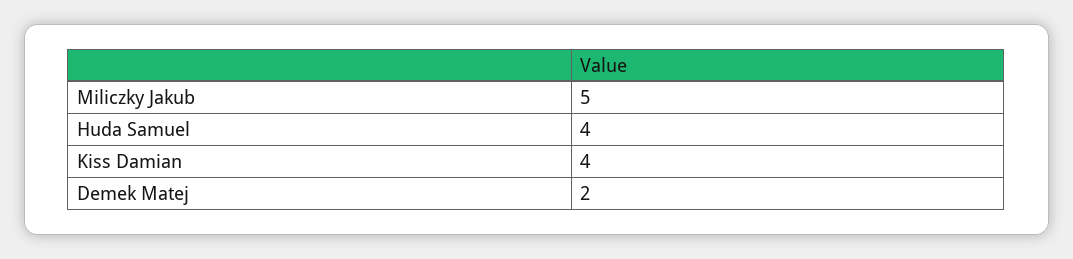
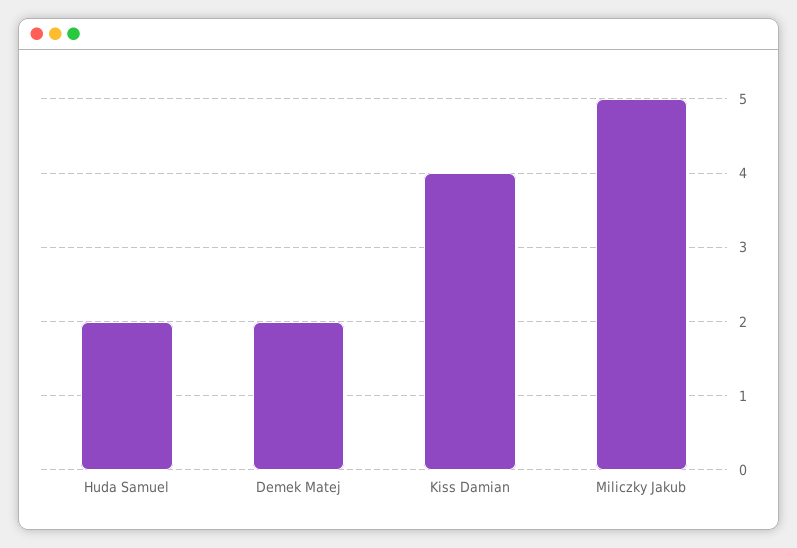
  {
    "Miliczky Jakub": 5,
-   "Huda Samuel": 4,
+   "Huda Samuel": 2,
    "Kiss Damian": 4,
    "Demek Matej": 2
  }

